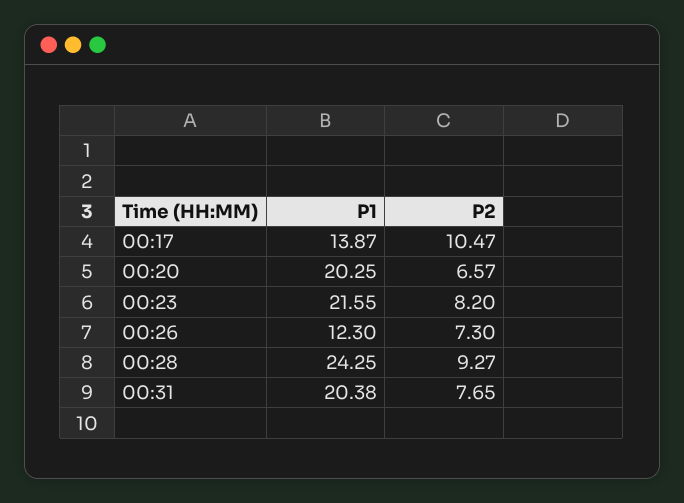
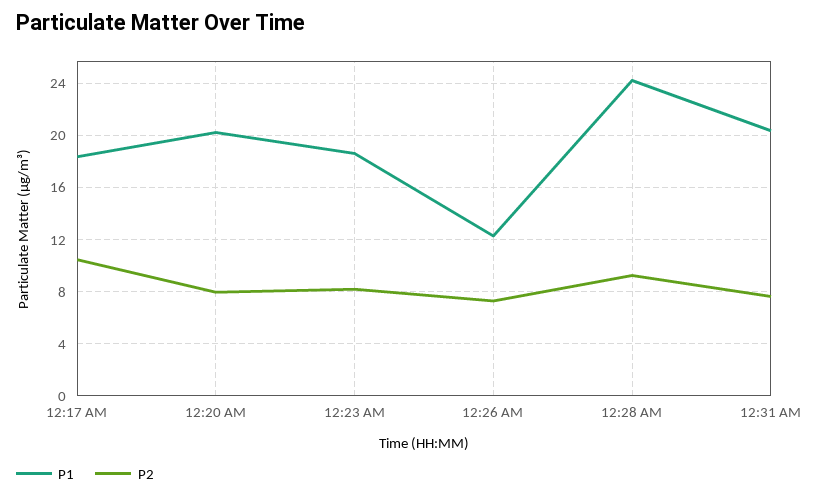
  {
    "P1": {
-     "00:17": 13.87,
+     "00:17": 18.5,
      "00:20": 20.25,
-     "00:23": 21.55,
+     "00:23": 18.5,
      "00:26": 12.3,
      "00:28": 24.25,
      "00:31": 20.38
    },
    "P2": {
      "00:17": 10.47,
-     "00:20": 6.57,
+     "00:20": 8,
      "00:23": 8.2,
      "00:26": 7.3,
      "00:28": 9.27,
      "00:31": 7.65
    }
  }

